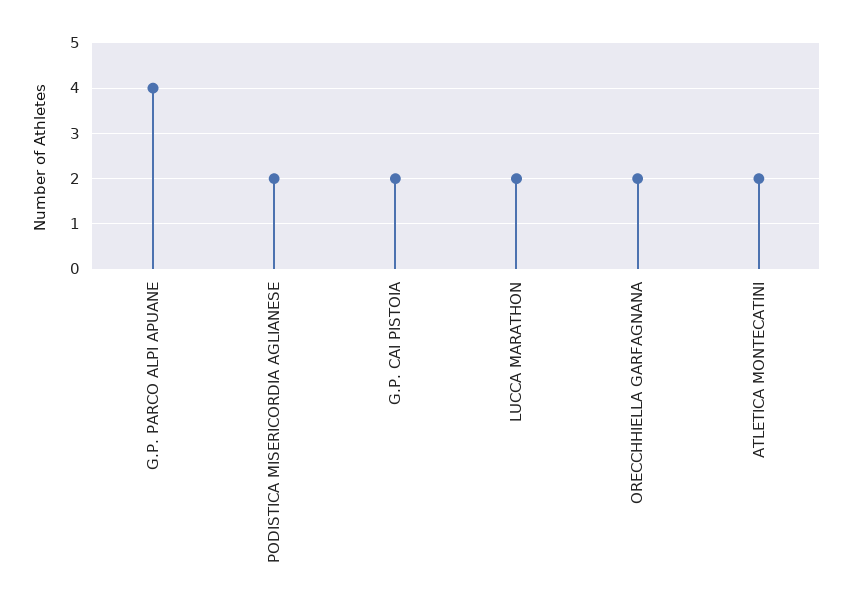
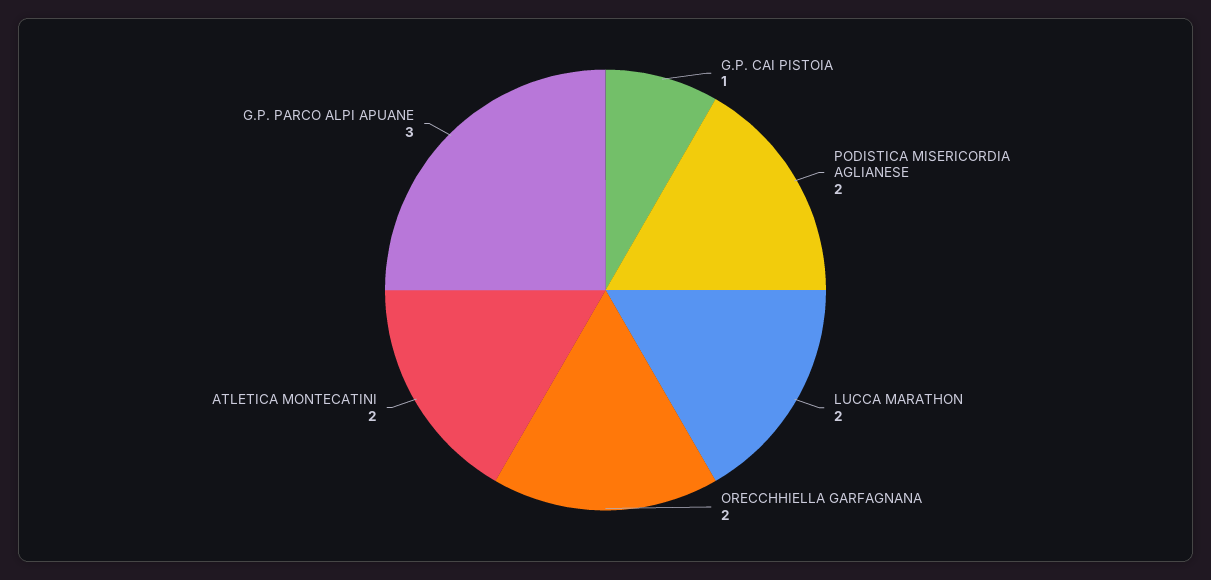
  {
-   "G.P. PARCO ALPI APUANE": 4,
+   "G.P. PARCO ALPI APUANE": 3,
    "PODISTICA MISERICORDIA AGLIANESE": 2,
-   "G.P. CAI PISTOIA": 2,
+   "G.P. CAI PISTOIA": 1,
    "LUCCA MARATHON": 2,
    "ORECCHHIELLA GARFAGNANA": 2,
    "ATLETICA MONTECATINI": 2
  }

